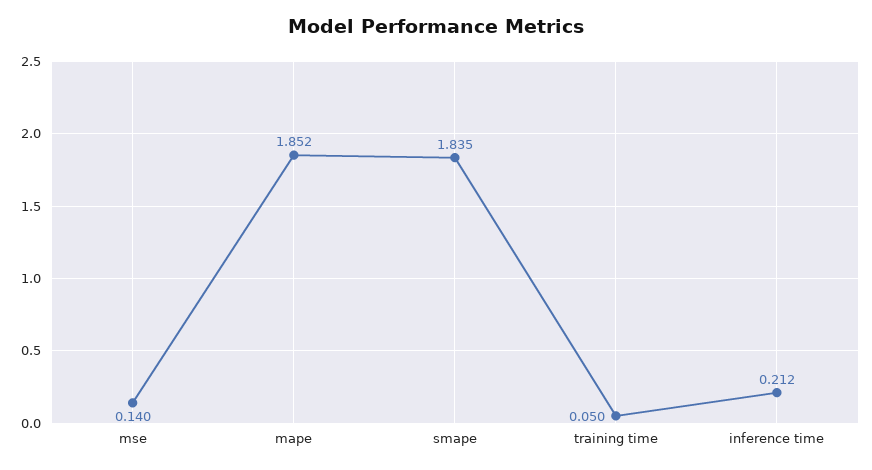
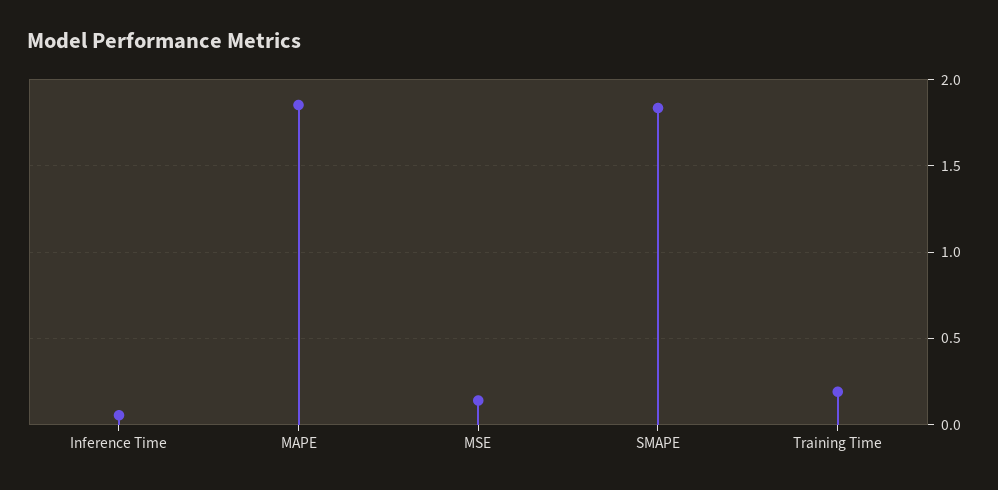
  {
    "mse": 0.14,
    "mape": 1.852,
    "smape": 1.835,
-   "training time": 0.05,
+   "training time": 0.2,
-   "inference time": 0.212
+   "inference time": 0.05
  }

